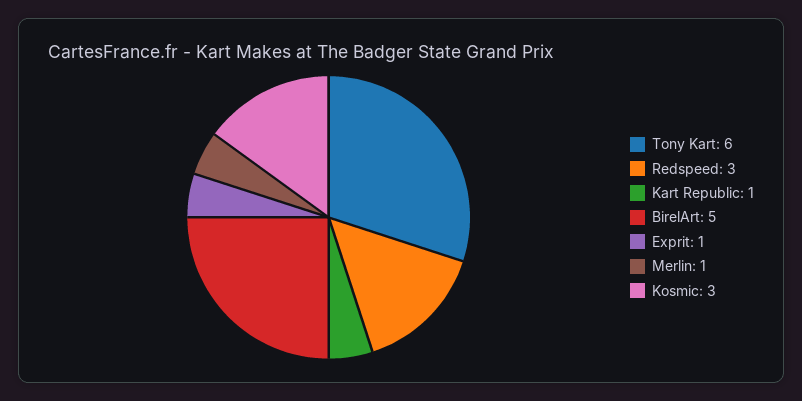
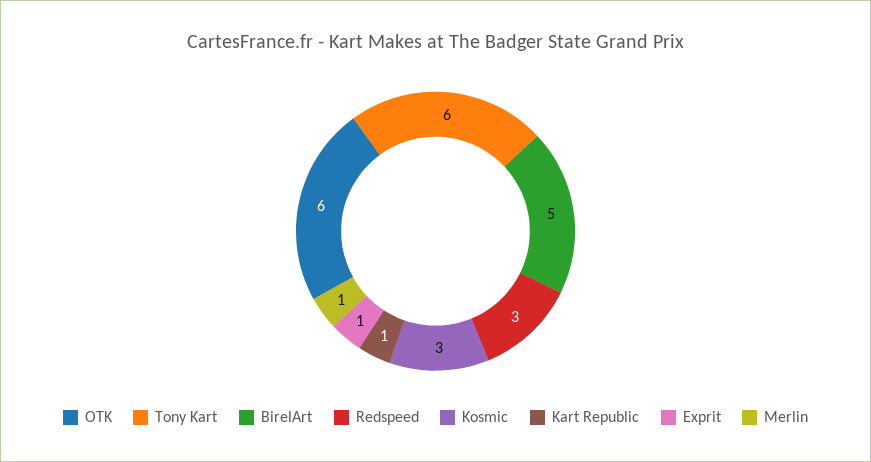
  {
    "Tony Kart": 6,
    "Redspeed": 3,
    "Kart Republic": 1,
    "BirelArt": 5,
    "Exprit": 1,
    "Merlin": 1,
-   "Kosmic": 3
+   "Kosmic": 3,
+   "OTK": 6
  }

